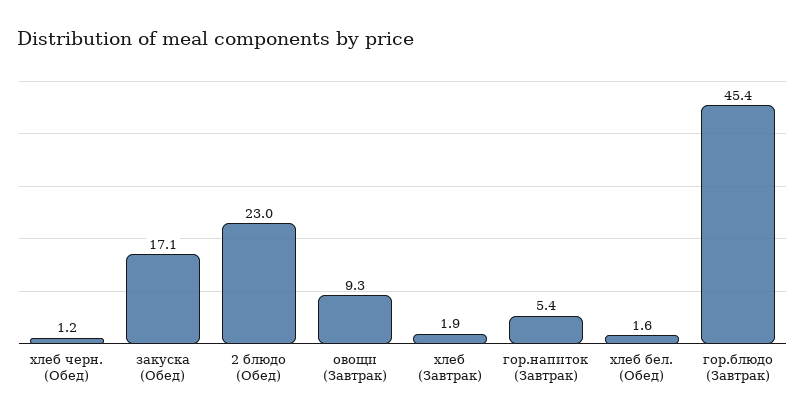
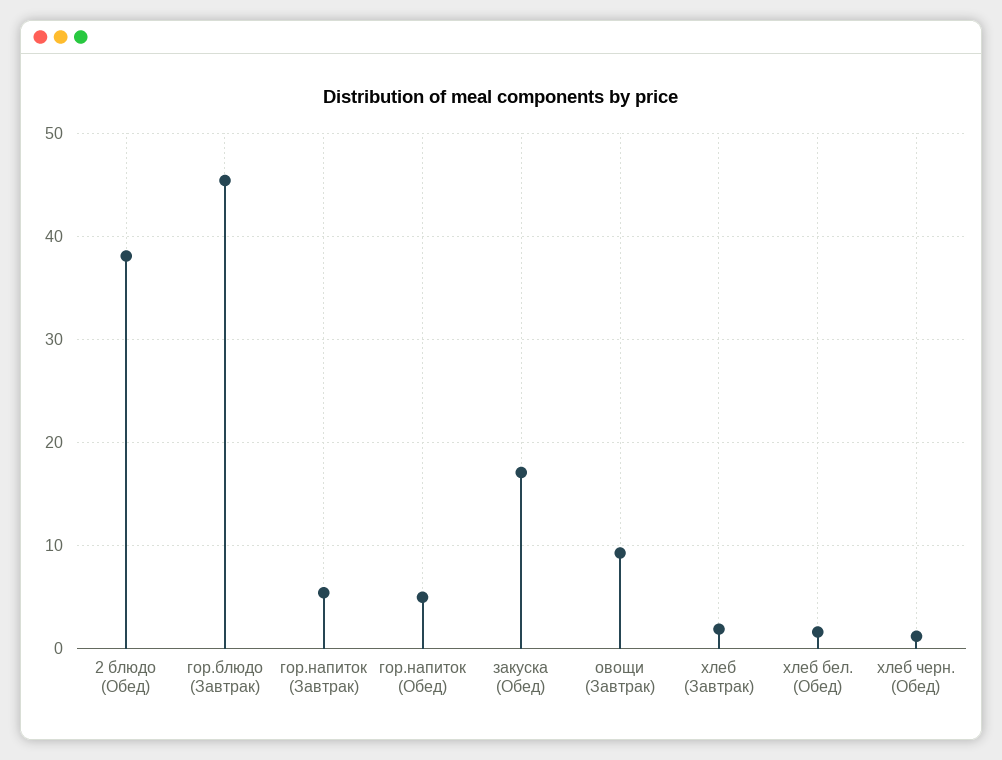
  {
    "хлеб черн. (Обед)": 1.2,
    "закуска (Обед)": 17.1,
-   "2 блюдо (Обед)": 23,
+   "2 блюдо (Обед)": 38,
    "овощи (Завтрак)": 9.3,
    "хлеб (Завтрак)": 1.9,
    "гор.напиток (Завтрак)": 5.4,
    "хлеб бел. (Обед)": 1.6,
-   "гор.блюдо (Завтрак)": 45.4
+   "гор.блюдо (Завтрак)": 45.4,
+   "гор.напиток (Обед)": 5
  }

